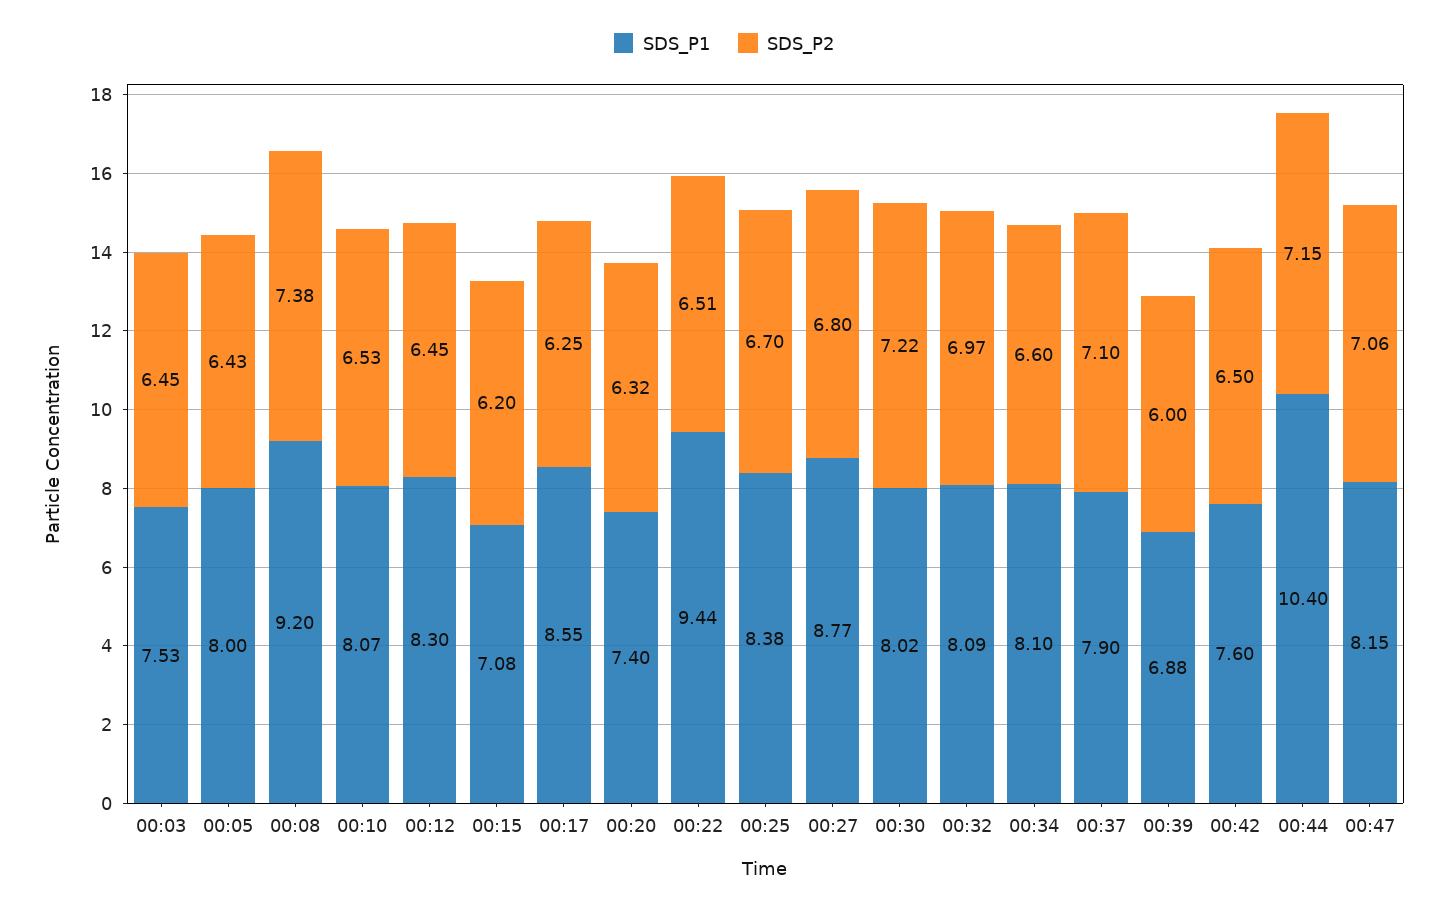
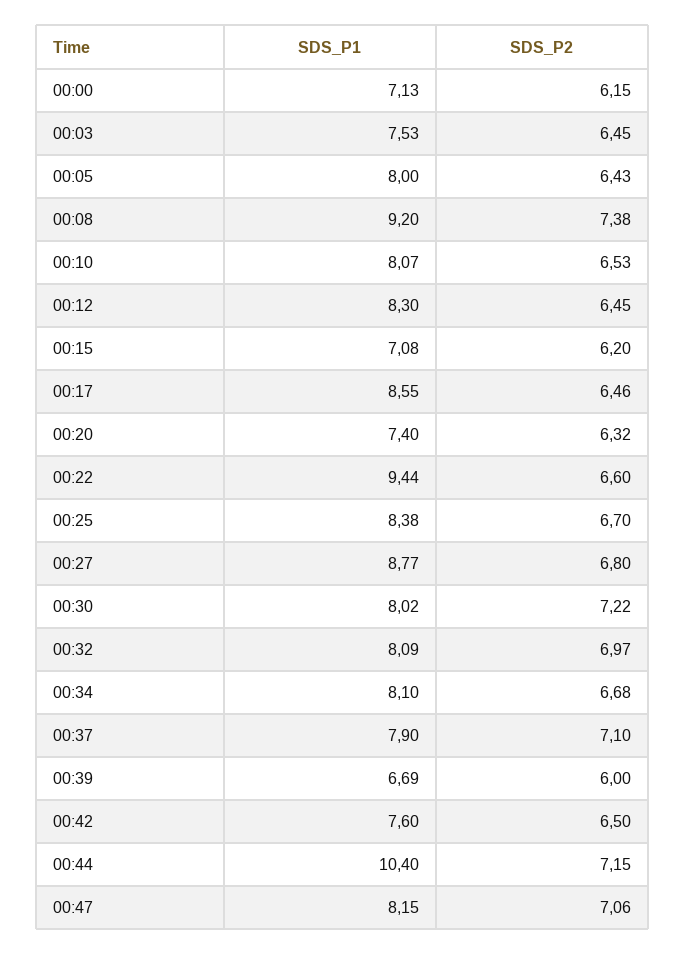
  {
    "SDS_P1": {
      "00:03": 7.53,
      "00:05": 8,
      "00:08": 9.2,
      "00:10": 8.07,
      "00:12": 8.3,
      "00:15": 7.08,
      "00:17": 8.55,
      "00:20": 7.4,
      "00:22": 9.44,
      "00:25": 8.38,
      "00:27": 8.77,
      "00:30": 8.02,
      "00:32": 8.09,
      "00:34": 8.1,
      "00:37": 7.9,
-     "00:39": 6.88,
+     "00:39": 6.69,
      "00:42": 7.6,
      "00:44": 10.4,
-     "00:47": 8.15
+     "00:47": 8.15,
+     "00:00": 7.13
    },
    "SDS_P2": {
      "00:03": 6.45,
      "00:05": 6.43,
      "00:08": 7.38,
      "00:10": 6.53,
      "00:12": 6.45,
      "00:15": 6.2,
-     "00:17": 6.25,
+     "00:17": 6.46,
      "00:20": 6.32,
-     "00:22": 6.51,
+     "00:22": 6.6,
      "00:25": 6.7,
      "00:27": 6.8,
      "00:30": 7.22,
      "00:32": 6.97,
-     "00:34": 6.6,
+     "00:34": 6.68,
      "00:37": 7.1,
      "00:39": 6,
      "00:42": 6.5,
      "00:44": 7.15,
-     "00:47": 7.06
+     "00:47": 7.06,
+     "00:00": 6.15
    }
  }

